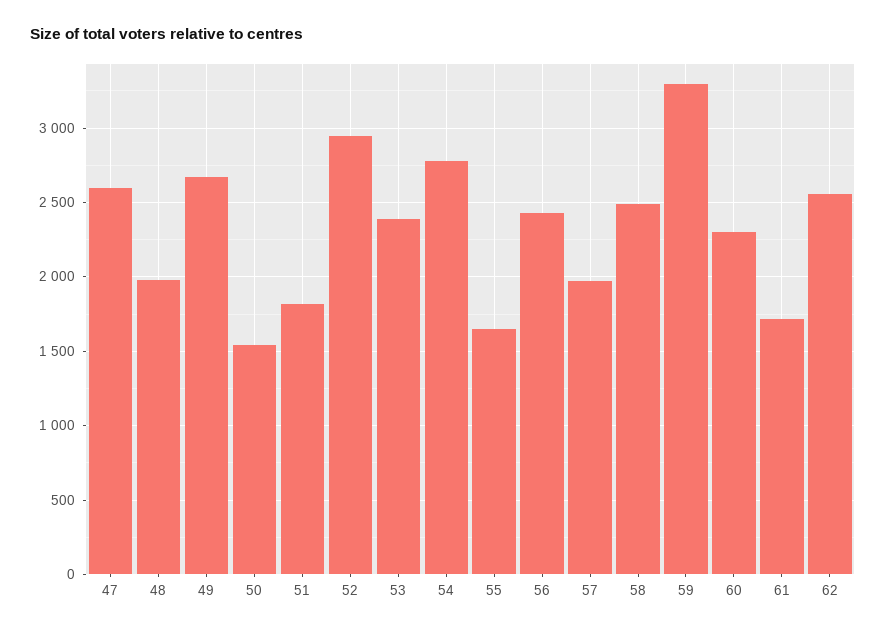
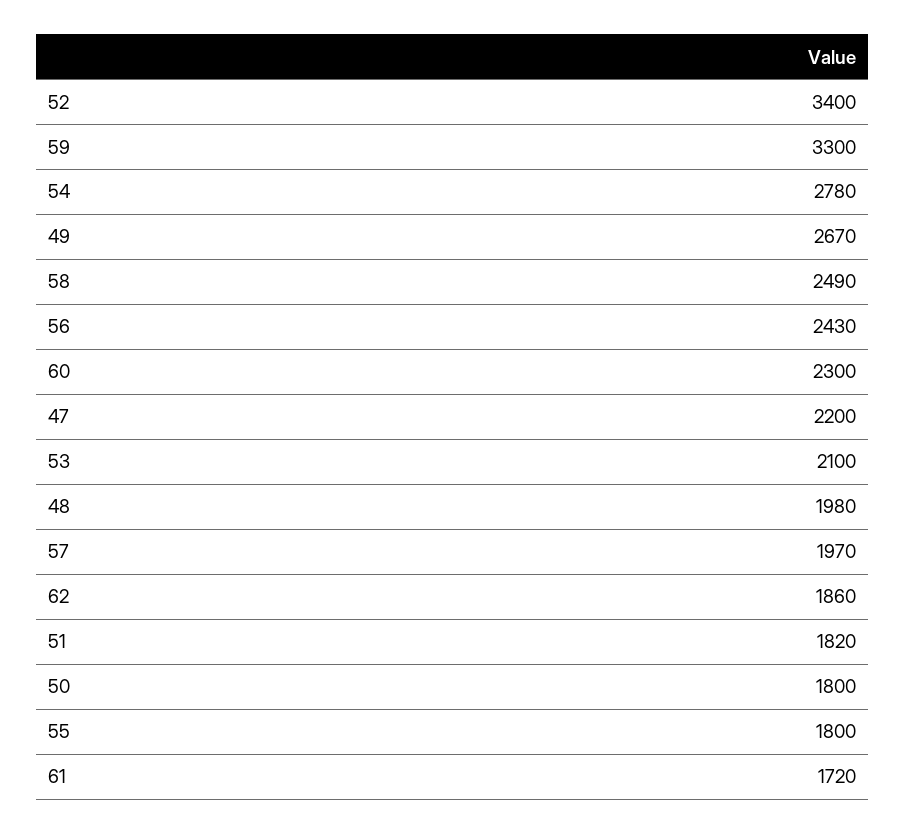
  {
-   "47": 2600,
+   "47": 2200,
    "48": 1980,
    "49": 2670,
-   "50": 1550,
+   "50": 1800,
    "51": 1820,
-   "52": 2950,
+   "52": 3400,
-   "53": 2400,
+   "53": 2100,
    "54": 2780,
-   "55": 1650,
+   "55": 1800,
    "56": 2430,
    "57": 1970,
    "58": 2490,
    "59": 3300,
    "60": 2300,
    "61": 1720,
-   "62": 2550
+   "62": 1860
  }

